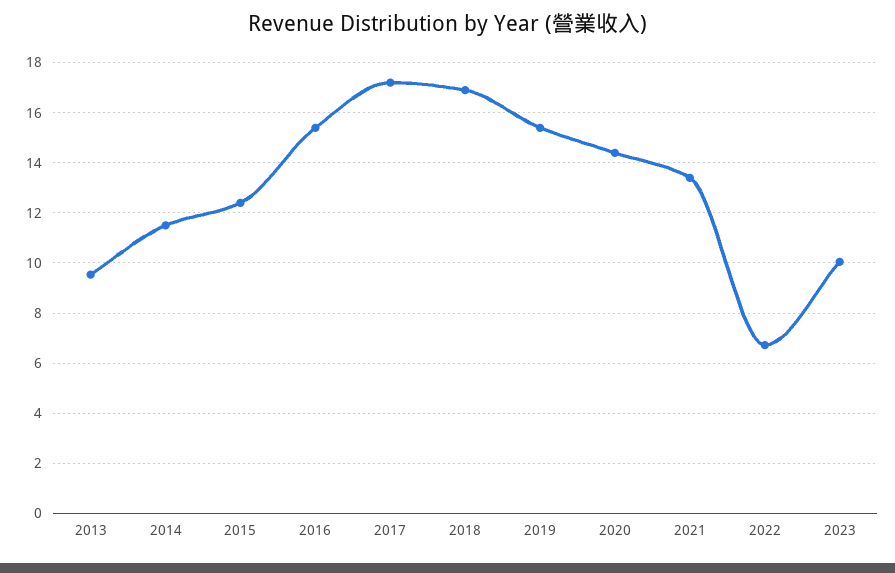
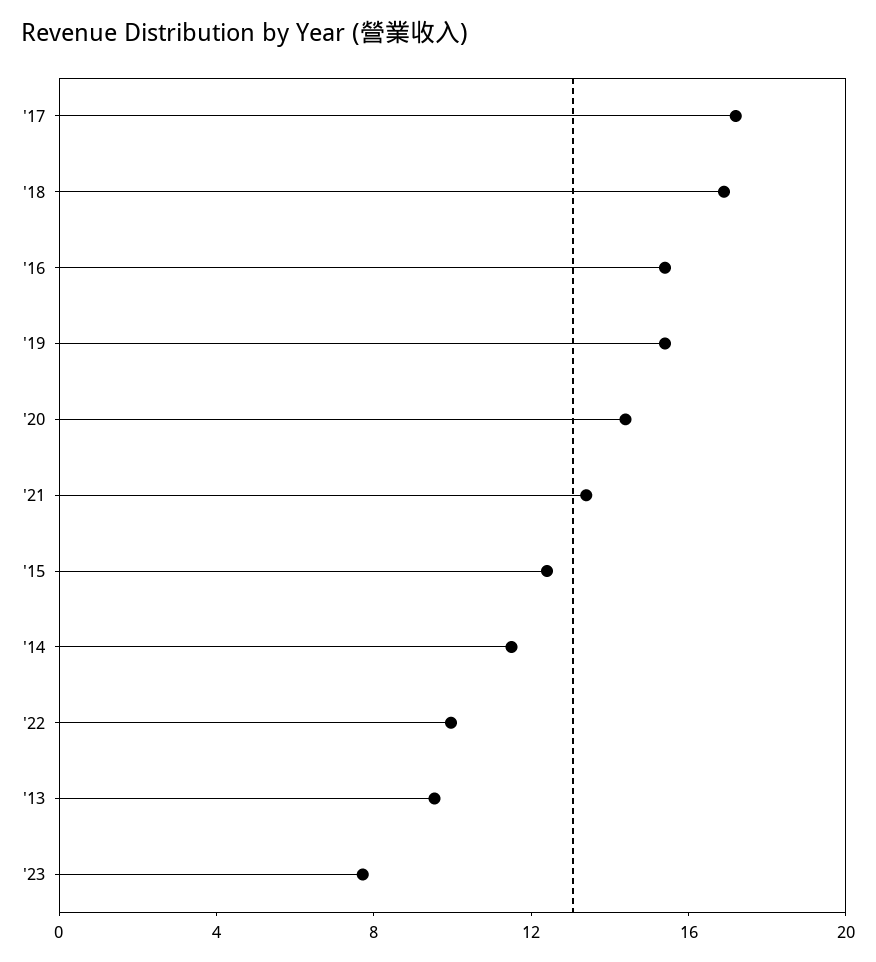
  {
    "2013": 9.5,
    "2014": 11.5,
    "2015": 12.5,
    "2016": 15.5,
    "2017": 17.25,
    "2018": 17,
    "2019": 15.5,
    "2020": 14.5,
    "2021": 13.5,
-   "2022": 6.75,
+   "2022": 10,
-   "2023": 10
+   "2023": 8
  }

